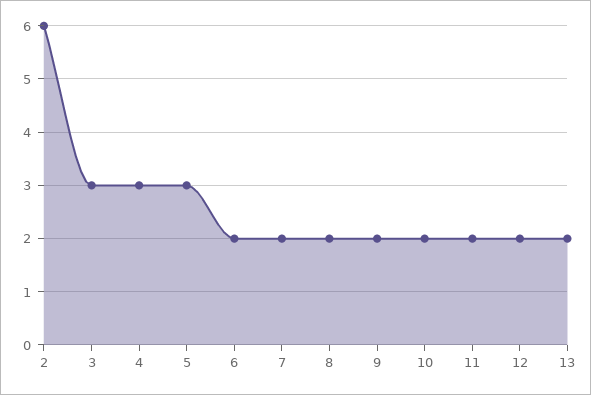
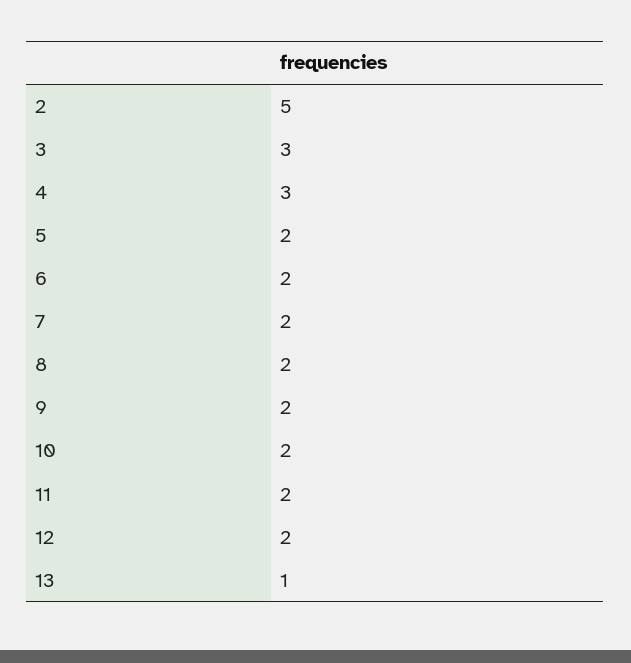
  {
-   "2": 6,
+   "2": 5,
    "3": 3,
    "4": 3,
-   "5": 3,
+   "5": 2,
    "6": 2,
    "7": 2,
    "8": 2,
    "9": 2,
    "10": 2,
    "11": 2,
    "12": 2,
-   "13": 2
+   "13": 1
  }

